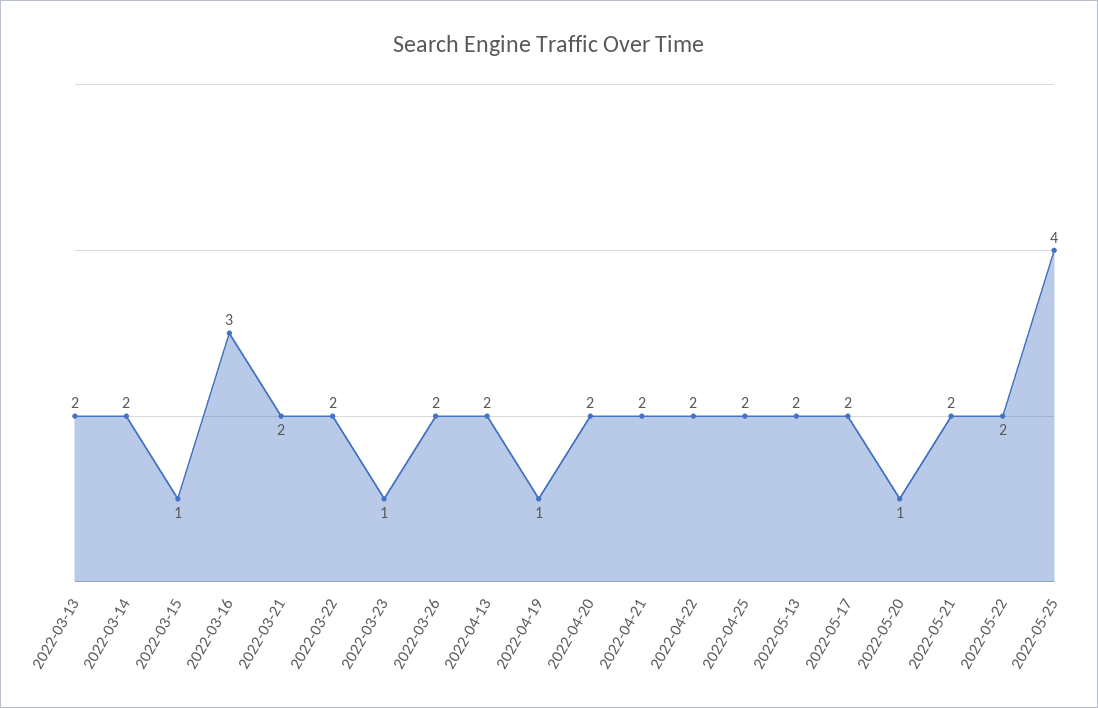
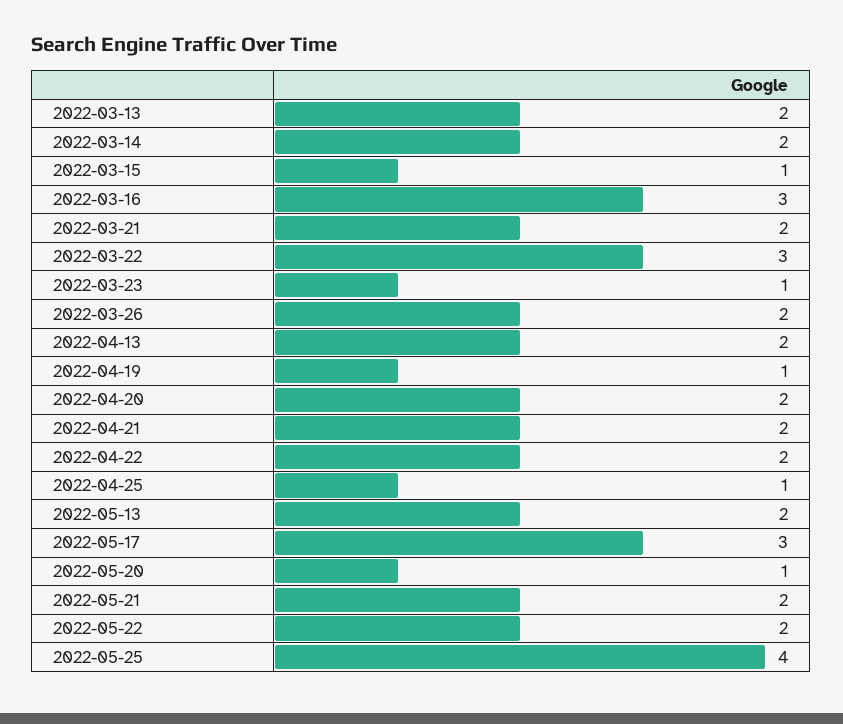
  {
    "2022-03-13": 2,
    "2022-03-14": 2,
    "2022-03-15": 1,
    "2022-03-16": 3,
    "2022-03-21": 2,
-   "2022-03-22": 2,
+   "2022-03-22": 3,
    "2022-03-23": 1,
    "2022-03-26": 2,
    "2022-04-13": 2,
    "2022-04-19": 1,
    "2022-04-20": 2,
    "2022-04-21": 2,
    "2022-04-22": 2,
-   "2022-04-25": 2,
+   "2022-04-25": 1,
    "2022-05-13": 2,
-   "2022-05-17": 2,
+   "2022-05-17": 3,
    "2022-05-20": 1,
    "2022-05-21": 2,
    "2022-05-22": 2,
    "2022-05-25": 4
  }

